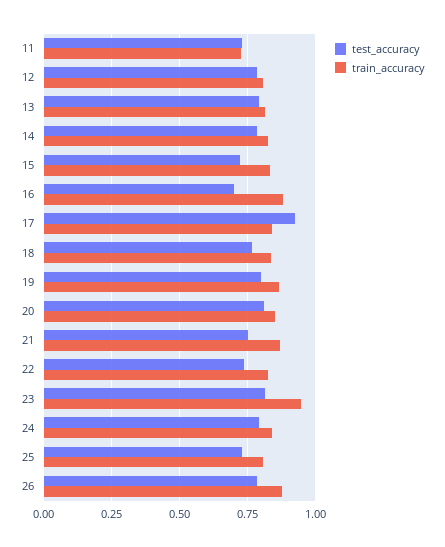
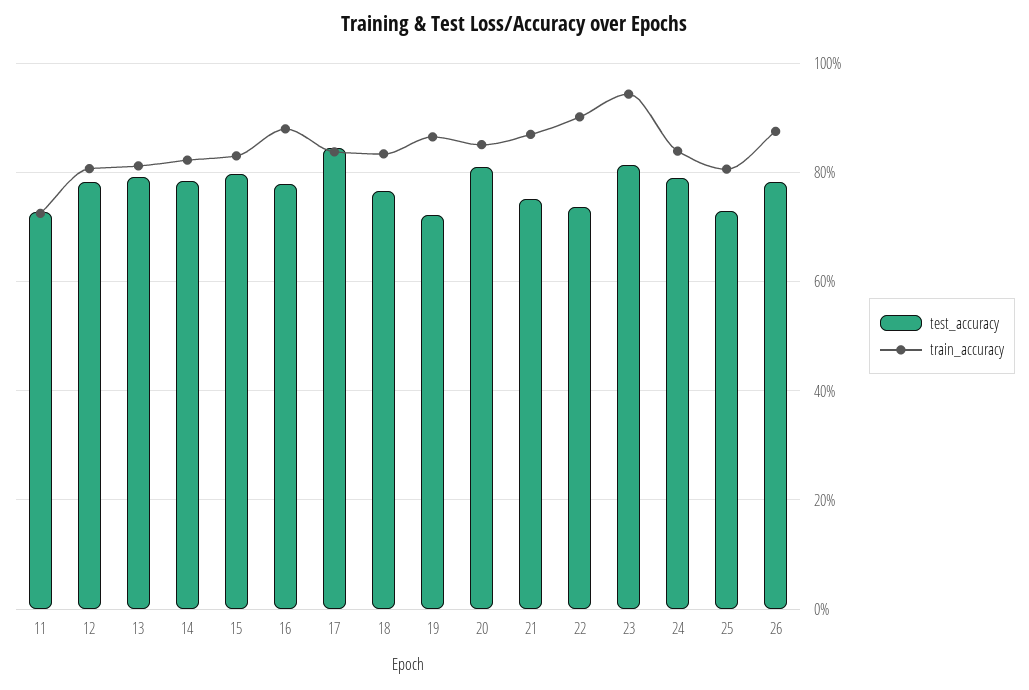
  {
    "test_accuracy": {
      "11": 0.72,
      "12": 0.78,
      "13": 0.8,
      "14": 0.78,
-     "15": 0.725,
+     "15": 0.8,
-     "16": 0.7,
+     "16": 0.78,
-     "17": 0.925,
+     "17": 0.84,
      "18": 0.76,
-     "19": 0.8,
+     "19": 0.72,
      "20": 0.82,
      "21": 0.76,
      "22": 0.74,
      "23": 0.82,
      "24": 0.8,
      "25": 0.74,
      "26": 0.78
    },
    "train_accuracy": {
      "11": 0.72,
      "12": 0.8,
      "13": 0.82,
      "14": 0.82,
      "15": 0.84,
      "16": 0.88,
      "17": 0.84,
      "18": 0.84,
      "19": 0.86,
      "20": 0.86,
      "21": 0.88,
-     "22": 0.825,
+     "22": 0.9,
      "23": 0.94,
      "24": 0.84,
      "25": 0.8,
      "26": 0.88
    }
  }

